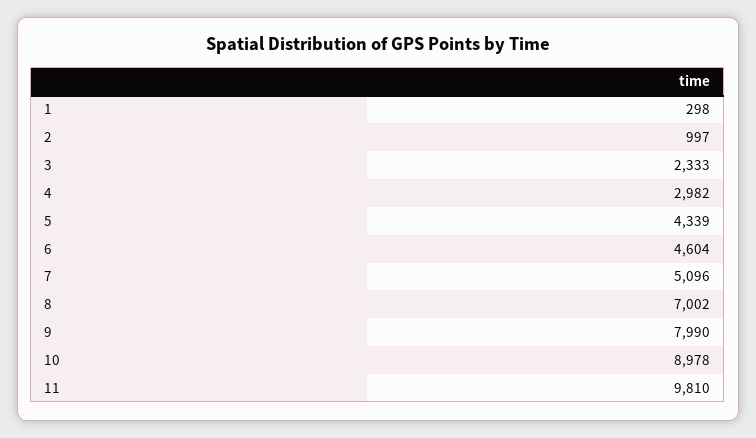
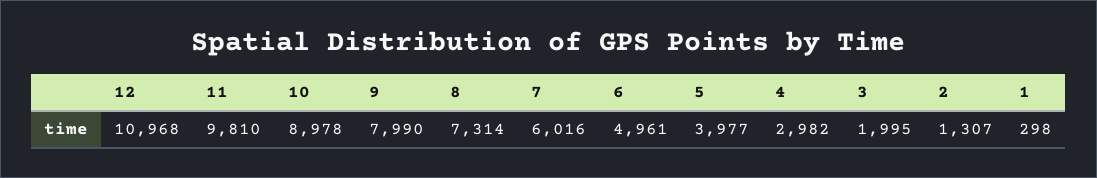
  {
    "1": 298,
-   "2": 997,
+   "2": 1307,
-   "3": 2333,
+   "3": 1995,
    "4": 2982,
-   "5": 4339,
+   "5": 3977,
-   "6": 4604,
+   "6": 4961,
-   "7": 5096,
+   "7": 6016,
-   "8": 7002,
+   "8": 7314,
    "9": 7990,
    "10": 8978,
-   "11": 9810
+   "11": 9810,
+   "12": 10968
  }

